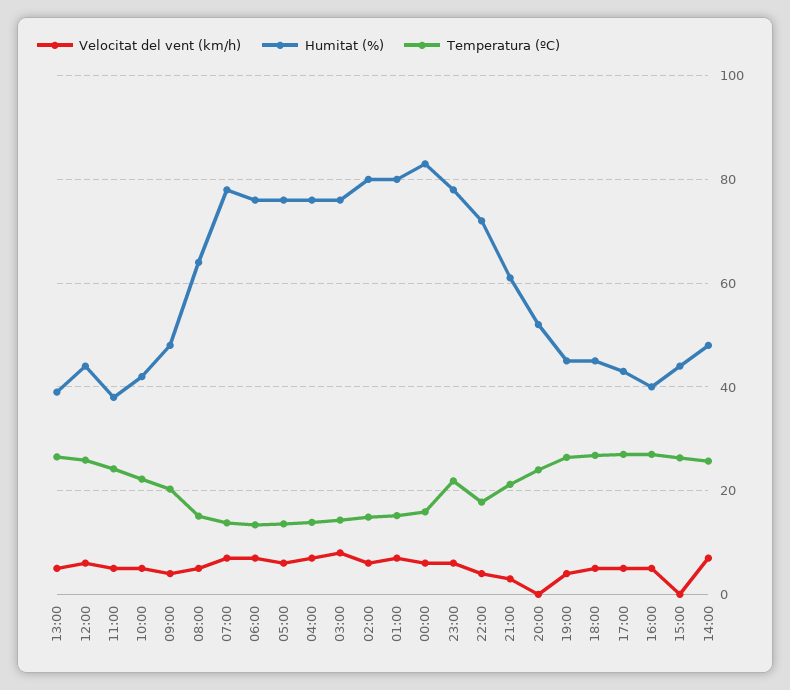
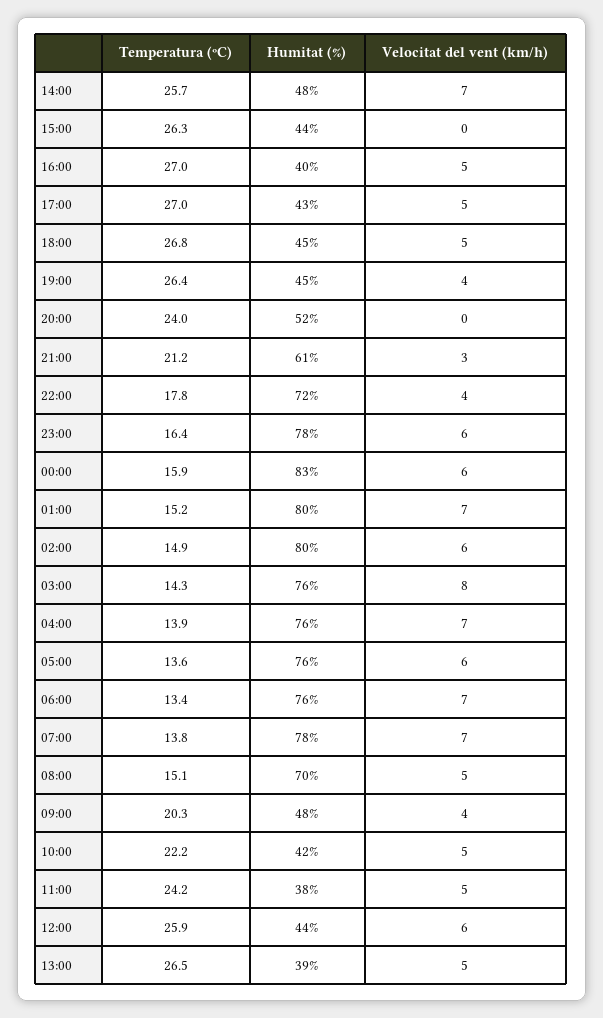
  {
    "Velocitat del vent (km/h)": {
      "13:00": 5,
      "12:00": 6,
      "11:00": 5,
      "10:00": 5,
      "09:00": 4,
      "08:00": 5,
      "07:00": 7,
      "06:00": 7,
      "05:00": 6,
      "04:00": 7,
      "03:00": 8,
      "02:00": 6,
      "01:00": 7,
      "00:00": 6,
      "23:00": 6,
      "22:00": 4,
      "21:00": 3,
      "20:00": 0,
      "19:00": 4,
      "18:00": 5,
      "17:00": 5,
      "16:00": 5,
      "15:00": 0,
      "14:00": 7
    },
    "Humitat (%)": {
      "13:00": 39,
      "12:00": 44,
      "11:00": 38,
      "10:00": 42,
      "09:00": 48,
-     "08:00": 64,
+     "08:00": 70,
      "07:00": 78,
      "06:00": 76,
      "05:00": 76,
      "04:00": 76,
      "03:00": 76,
      "02:00": 80,
      "01:00": 80,
      "00:00": 83,
      "23:00": 78,
      "22:00": 72,
      "21:00": 61,
      "20:00": 52,
      "19:00": 45,
      "18:00": 45,
      "17:00": 43,
      "16:00": 40,
      "15:00": 44,
      "14:00": 48
    },
    "Temperatura (ºC)": {
      "13:00": 26.5,
      "12:00": 25.9,
      "11:00": 24.2,
      "10:00": 22.2,
      "09:00": 20.3,
      "08:00": 15.1,
      "07:00": 13.8,
      "06:00": 13.4,
      "05:00": 13.6,
      "04:00": 13.9,
      "03:00": 14.3,
      "02:00": 14.9,
      "01:00": 15.2,
      "00:00": 15.9,
-     "23:00": 22,
+     "23:00": 16.4,
      "22:00": 17.8,
      "21:00": 21.2,
      "20:00": 24,
      "19:00": 26.4,
      "18:00": 26.8,
      "17:00": 27,
      "16:00": 27,
      "15:00": 26.3,
      "14:00": 25.7
    }
  }

